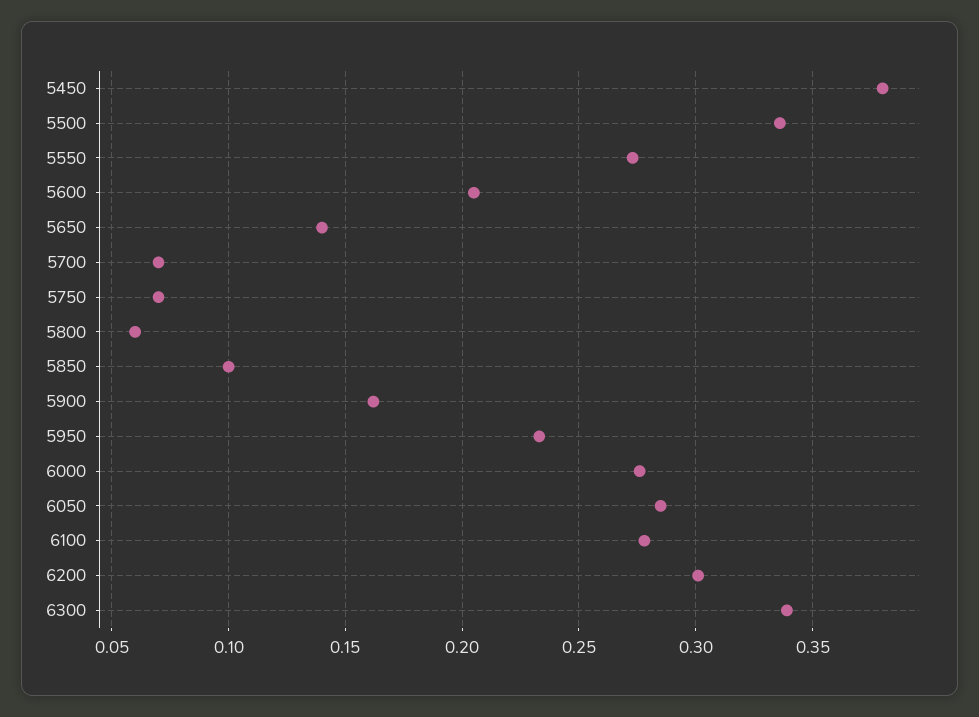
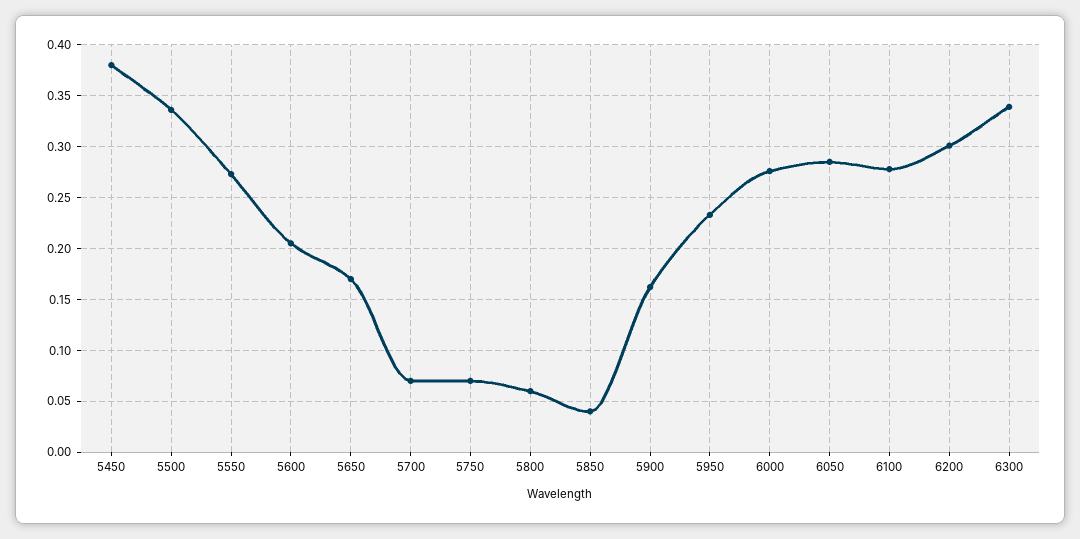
  {
    "5450": 0.38,
    "5500": 0.335,
    "5550": 0.275,
    "5600": 0.205,
-   "5650": 0.14,
+   "5650": 0.17,
    "5700": 0.07,
    "5750": 0.07,
    "5800": 0.06,
-   "5850": 0.1,
+   "5850": 0.04,
    "5900": 0.16,
    "5950": 0.235,
    "6000": 0.275,
    "6050": 0.285,
    "6100": 0.28,
    "6200": 0.3,
    "6300": 0.34
  }

